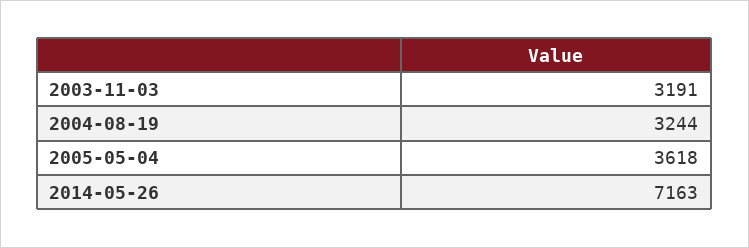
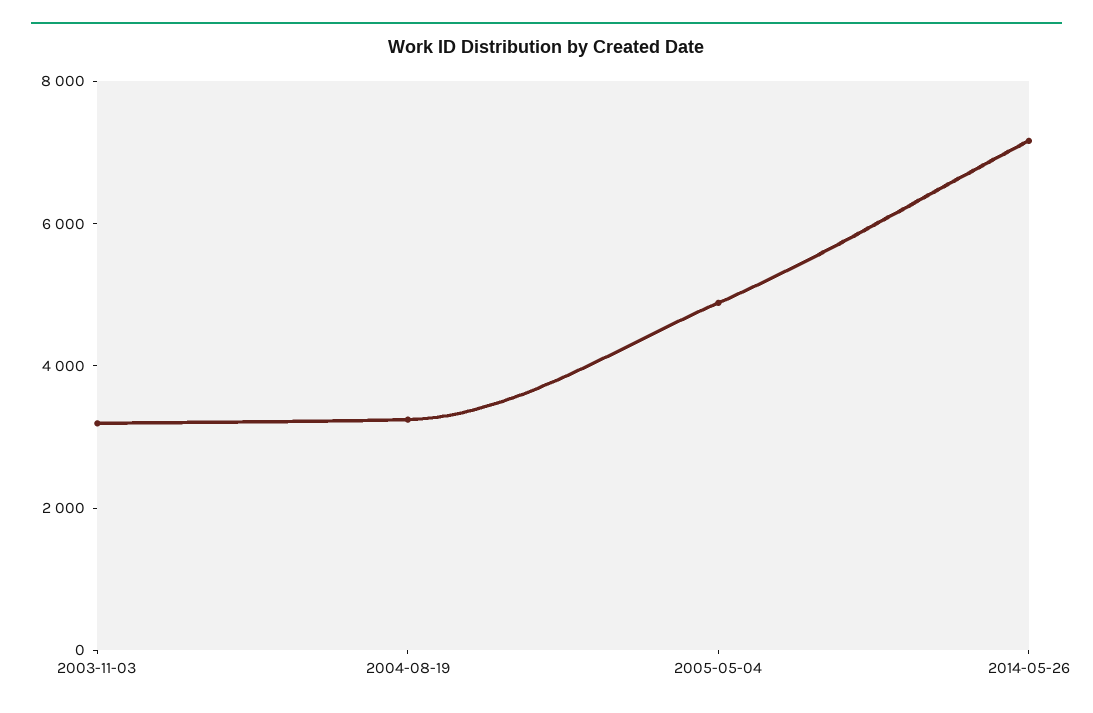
  {
    "2003-11-03": 3191,
    "2004-08-19": 3244,
-   "2005-05-04": 3618,
+   "2005-05-04": 5000,
    "2014-05-26": 7163
  }

